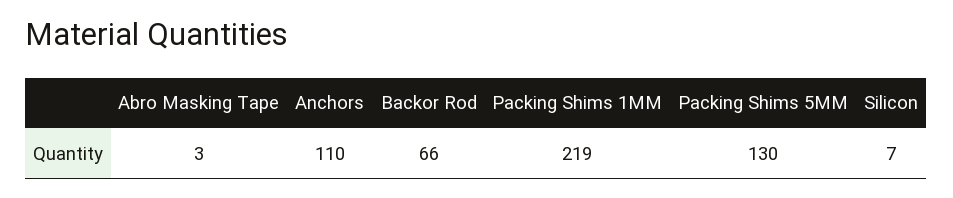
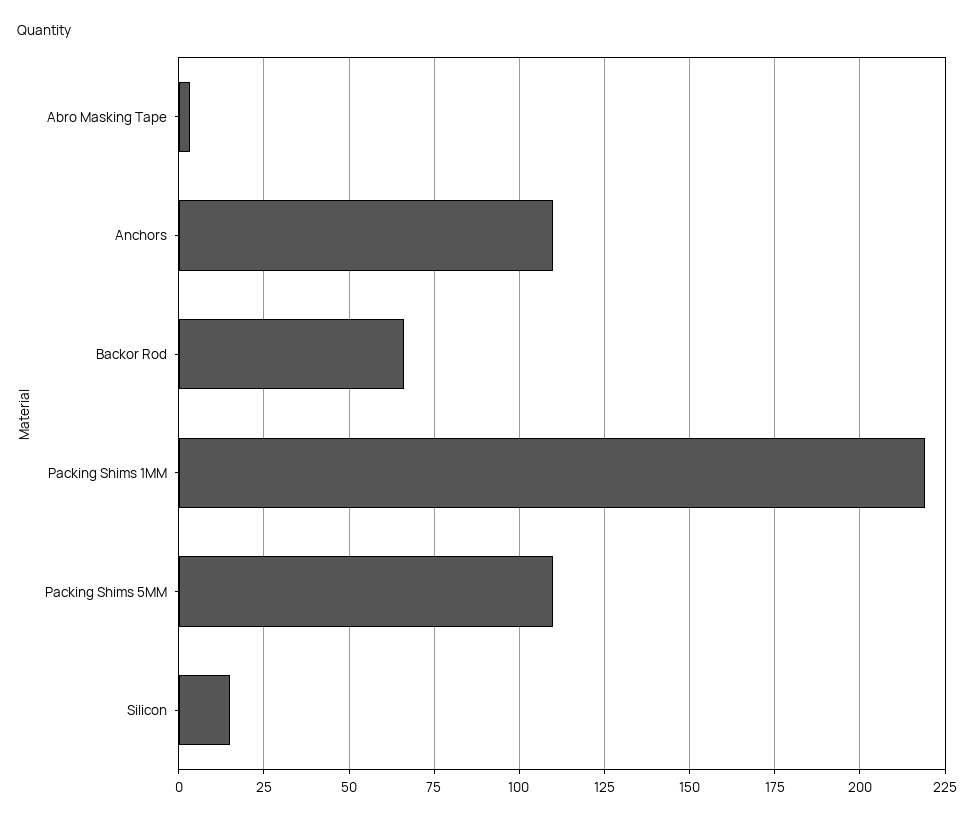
  {
    "Abro Masking Tape": 3,
    "Anchors": 110,
    "Backor Rod": 66,
    "Packing Shims 1MM": 219,
-   "Packing Shims 5MM": 130,
+   "Packing Shims 5MM": 110,
-   "Silicon": 7
+   "Silicon": 15
  }

